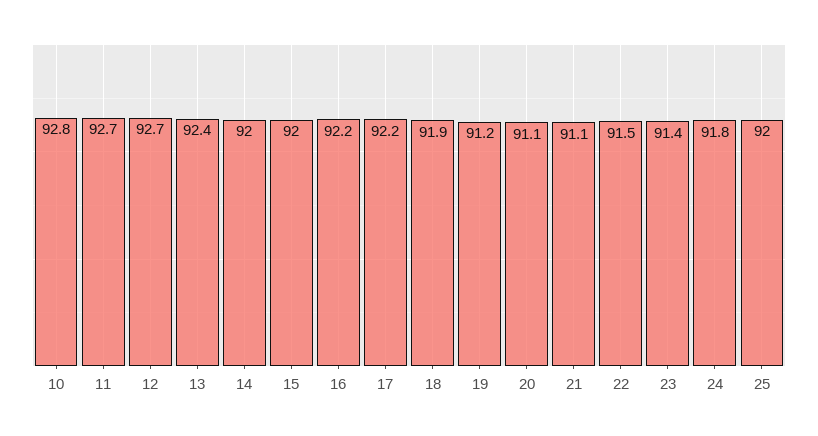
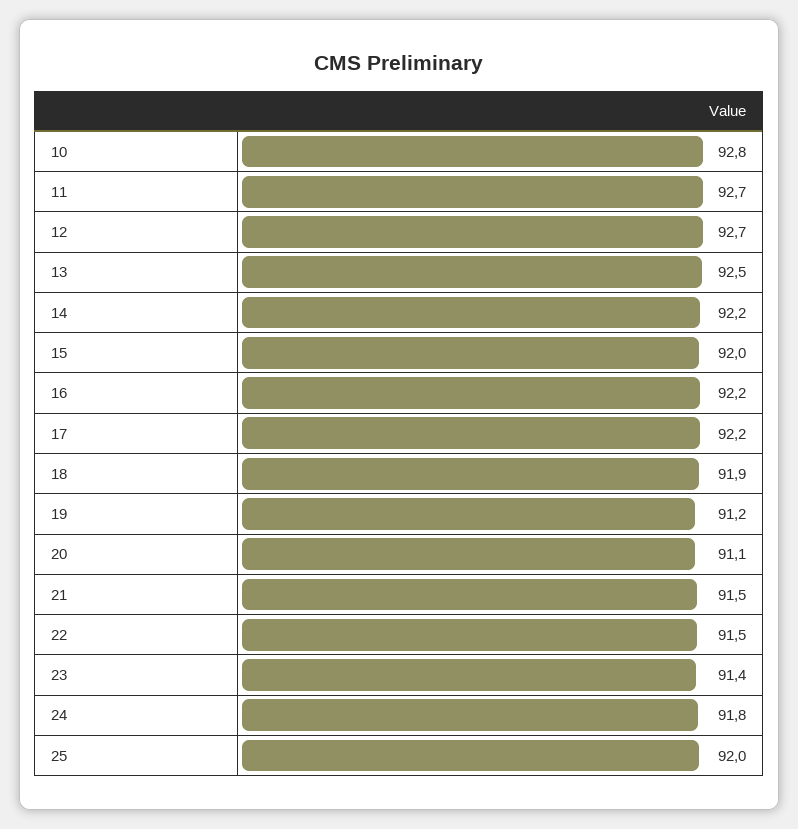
  {
    "10": 92.8,
    "11": 92.7,
    "12": 92.7,
-   "13": 92.4,
+   "13": 92.5,
-   "14": 92,
+   "14": 92.2,
    "15": 92,
    "16": 92.2,
    "17": 92.2,
    "18": 91.9,
    "19": 91.2,
    "20": 91.1,
-   "21": 91.1,
+   "21": 91.5,
    "22": 91.5,
    "23": 91.4,
    "24": 91.8,
    "25": 92
  }

